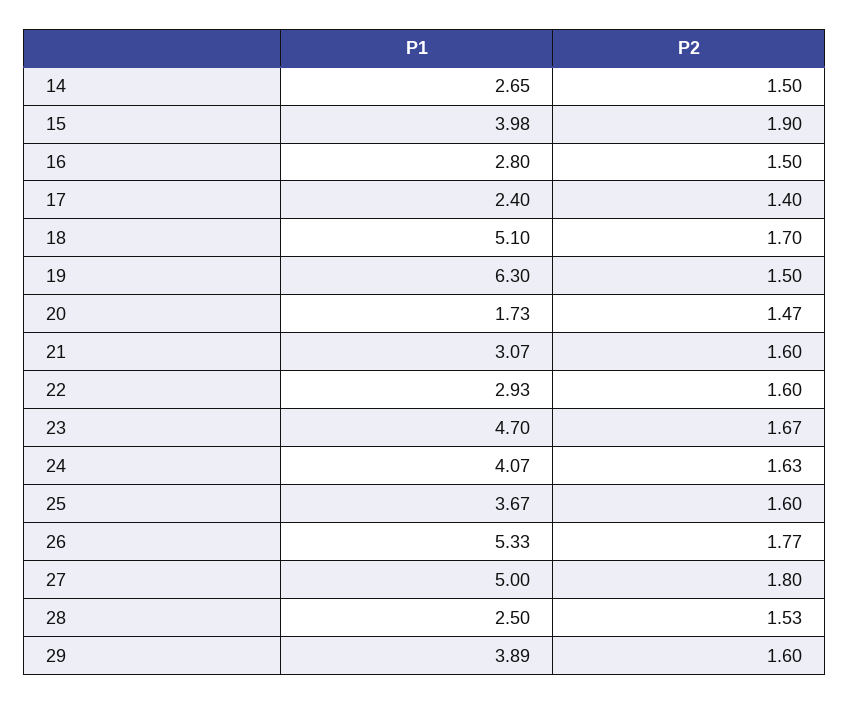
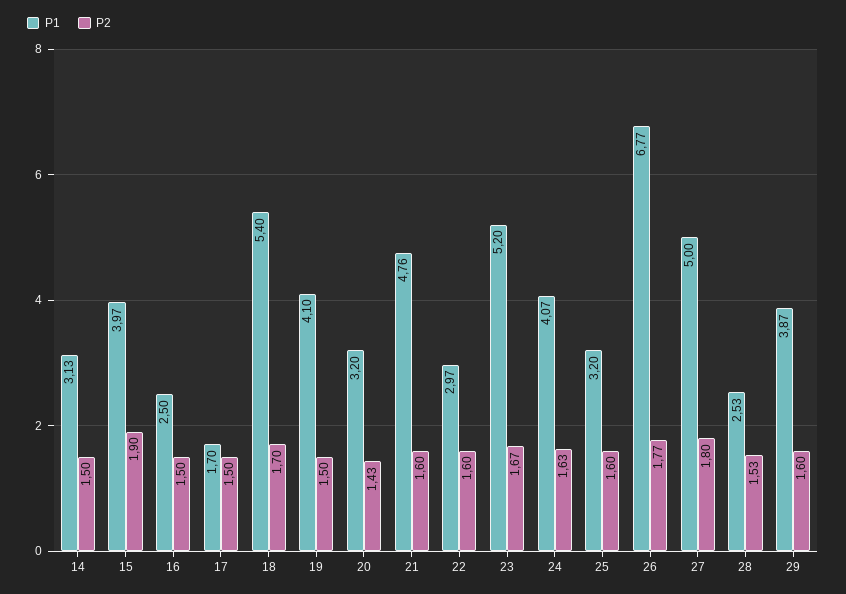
  {
    "P1": {
-     "14": 2.65,
+     "14": 3.13,
-     "15": 3.98,
+     "15": 3.97,
-     "16": 2.8,
+     "16": 2.5,
-     "17": 2.4,
+     "17": 1.7,
-     "18": 5.1,
+     "18": 5.4,
-     "19": 6.3,
+     "19": 4.1,
-     "20": 1.73,
+     "20": 3.2,
-     "21": 3.07,
+     "21": 4.76,
-     "22": 2.93,
+     "22": 2.97,
-     "23": 4.7,
+     "23": 5.2,
      "24": 4.07,
-     "25": 3.67,
+     "25": 3.2,
-     "26": 5.33,
+     "26": 6.77,
      "27": 5,
-     "28": 2.5,
+     "28": 2.53,
-     "29": 3.89
+     "29": 3.87
    },
    "P2": {
      "14": 1.5,
      "15": 1.9,
      "16": 1.5,
-     "17": 1.4,
+     "17": 1.5,
      "18": 1.7,
      "19": 1.5,
-     "20": 1.47,
+     "20": 1.43,
      "21": 1.6,
      "22": 1.6,
      "23": 1.67,
      "24": 1.63,
      "25": 1.6,
      "26": 1.77,
      "27": 1.8,
      "28": 1.53,
      "29": 1.6
    }
  }

